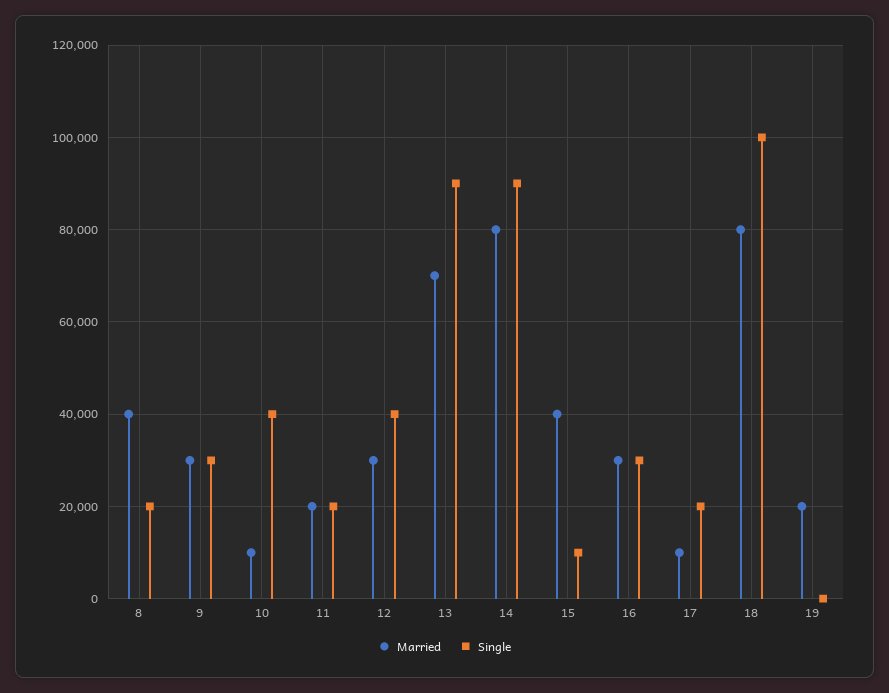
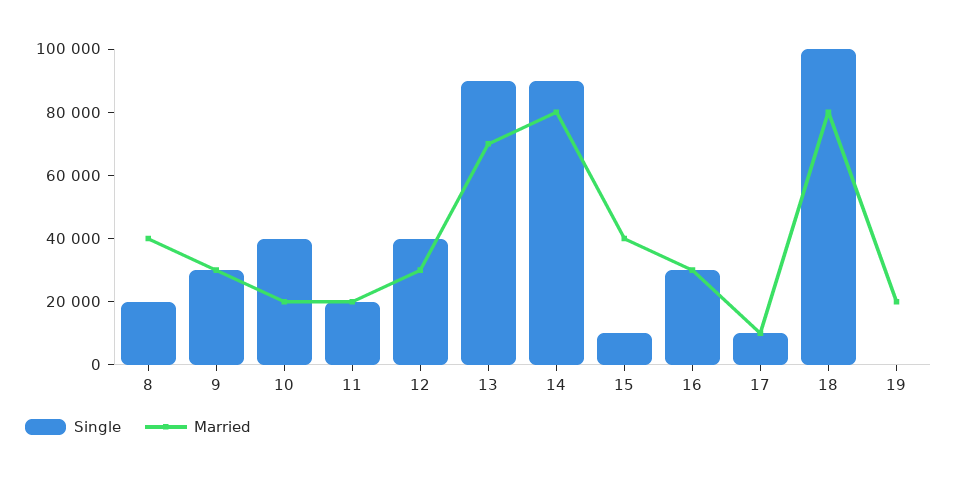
  {
    "Married": {
      "8": 40000,
      "9": 30000,
-     "10": 10000,
+     "10": 20000,
      "11": 20000,
      "12": 30000,
      "13": 70000,
      "14": 80000,
      "15": 40000,
      "16": 30000,
      "17": 10000,
      "18": 80000,
      "19": 20000
    },
    "Single": {
      "8": 20000,
      "9": 30000,
      "10": 40000,
      "11": 20000,
      "12": 40000,
      "13": 90000,
      "14": 90000,
      "15": 10000,
      "16": 30000,
-     "17": 20000,
+     "17": 10000,
      "18": 100000,
      "19": 0
    }
  }

